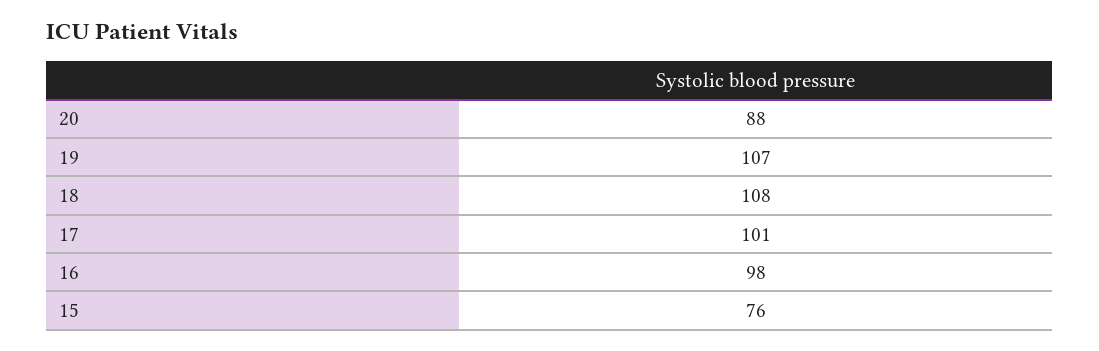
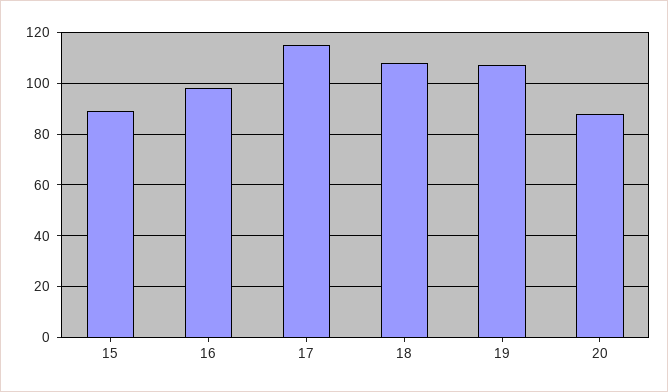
  {
    "20": 88,
    "19": 107,
    "18": 108,
-   "17": 101,
+   "17": 115,
    "16": 98,
-   "15": 76
+   "15": 90
  }

